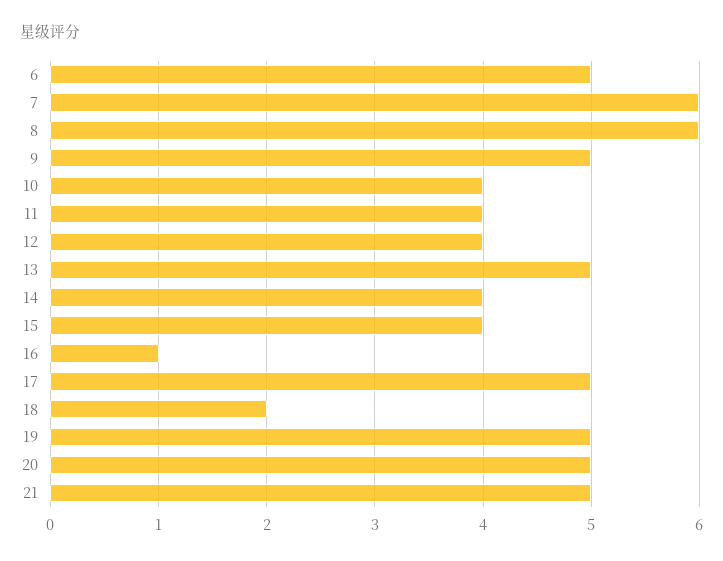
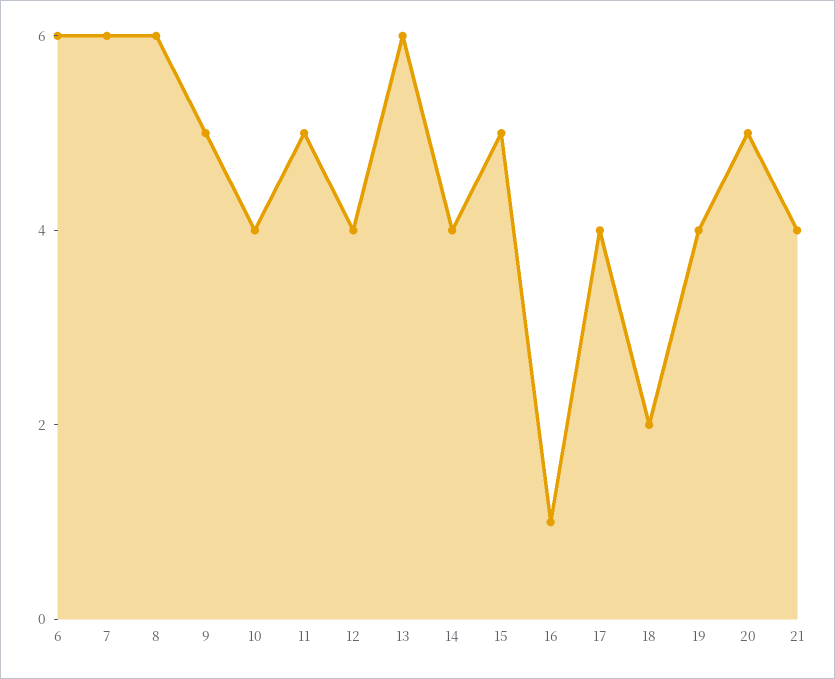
  {
-   "6": 5,
+   "6": 6,
    "7": 6,
    "8": 6,
    "9": 5,
    "10": 4,
-   "11": 4,
+   "11": 5,
    "12": 4,
-   "13": 5,
+   "13": 6,
    "14": 4,
-   "15": 4,
+   "15": 5,
    "16": 1,
-   "17": 5,
+   "17": 4,
    "18": 2,
-   "19": 5,
+   "19": 4,
    "20": 5,
-   "21": 5
+   "21": 4
  }

